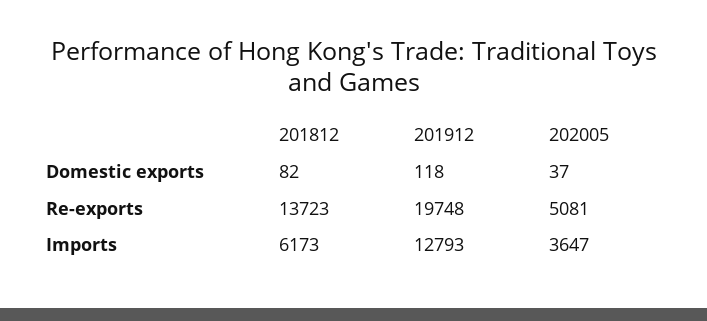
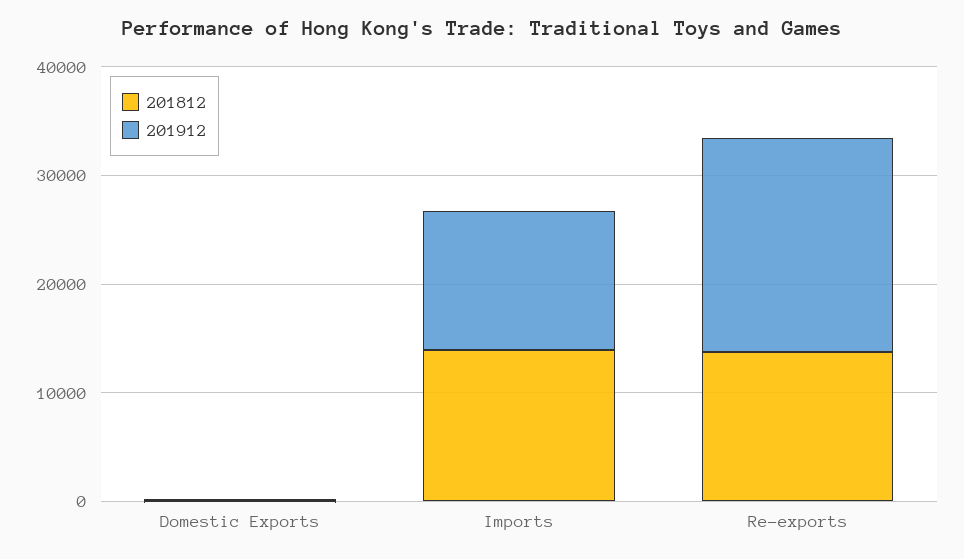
  {
    "201812": {
      "Domestic exports": 82,
      "Re-exports": 13723,
-     "Imports": 6173
+     "Imports": 14000
    },
    "201912": {
      "Domestic exports": 118,
      "Re-exports": 19748,
      "Imports": 12793
-   },
+   }
-   "202005": {
-     "Domestic exports": 37,
-     "Re-exports": 5081,
-     "Imports": 3647
-   }
  }

